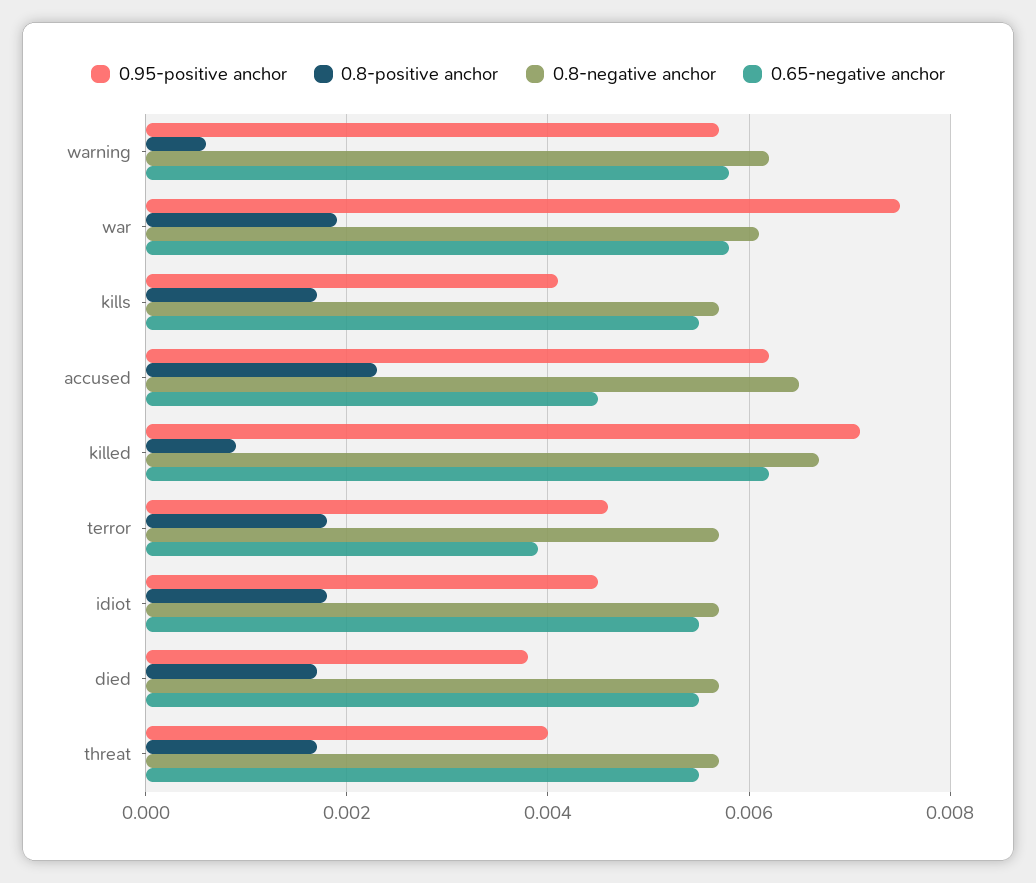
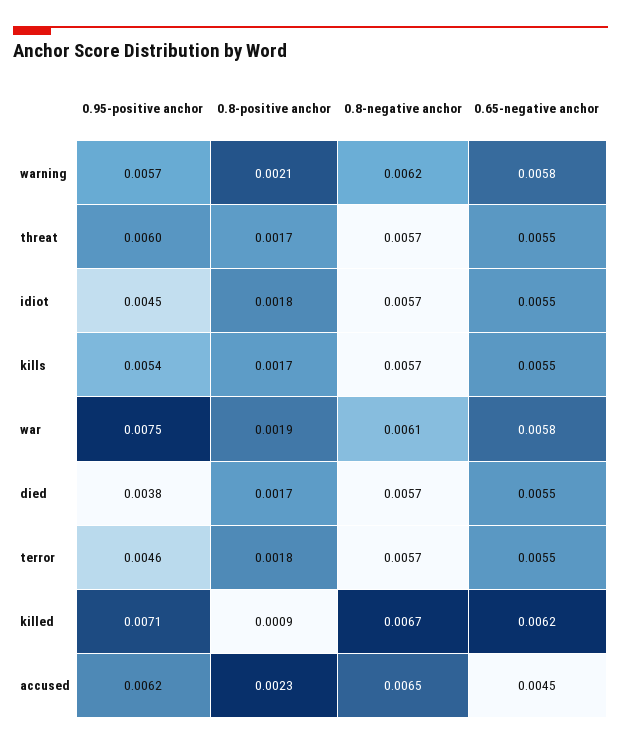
  {
    "0.95-positive anchor": {
      "warning": 0.0057,
      "war": 0.0075,
-     "kills": 0.004,
+     "kills": 0.0054,
      "accused": 0.0062,
      "killed": 0.0071,
      "terror": 0.0046,
      "idiot": 0.0045,
      "died": 0.0038,
-     "threat": 0.004
+     "threat": 0.006
    },
    "0.8-positive anchor": {
-     "warning": 0.0005,
+     "warning": 0.0021,
      "war": 0.0019,
      "kills": 0.0017,
      "accused": 0.0023,
      "killed": 0.0009,
      "terror": 0.0018,
      "idiot": 0.0018,
      "died": 0.0017,
      "threat": 0.0017
    },
    "0.8-negative anchor": {
      "warning": 0.0062,
      "war": 0.0061,
      "kills": 0.0057,
      "accused": 0.0065,
      "killed": 0.0067,
      "terror": 0.0057,
      "idiot": 0.0057,
      "died": 0.0057,
      "threat": 0.0057
    },
    "0.65-negative anchor": {
      "warning": 0.0058,
      "war": 0.0058,
      "kills": 0.0055,
      "accused": 0.0045,
      "killed": 0.0062,
-     "terror": 0.004,
+     "terror": 0.0055,
      "idiot": 0.0055,
      "died": 0.0055,
      "threat": 0.0055
    }
  }

